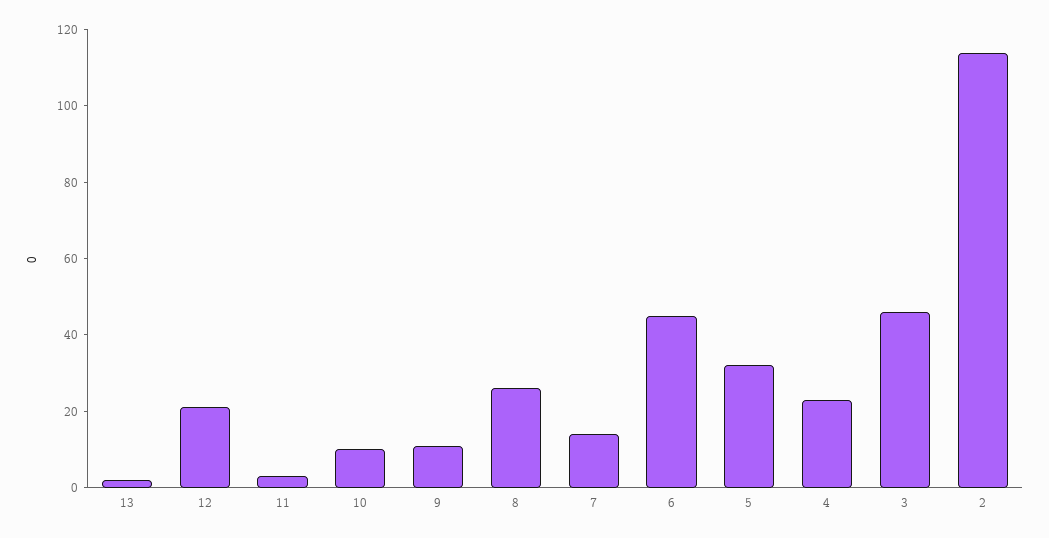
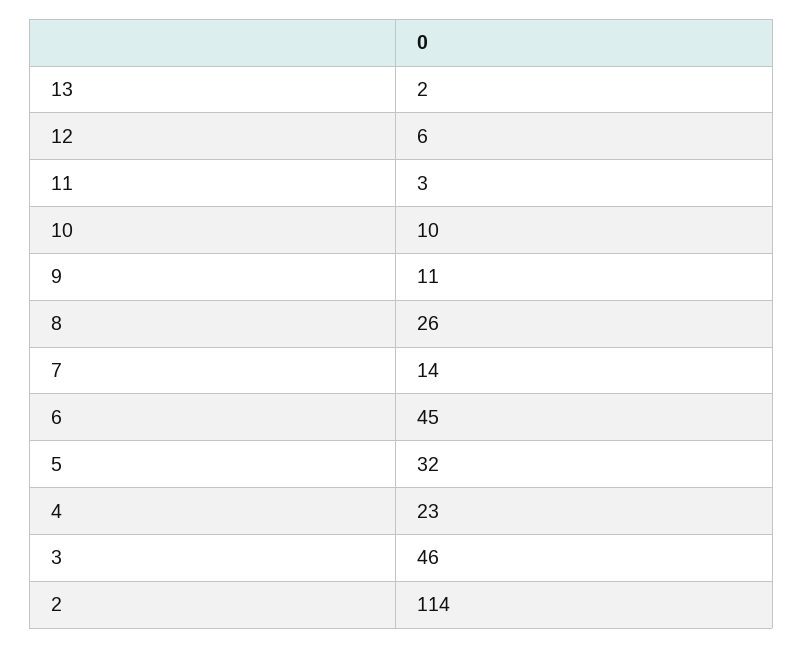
  {
    "13": 2,
-   "12": 20,
+   "12": 6,
    "11": 3,
    "10": 10,
    "9": 11,
    "8": 26,
    "7": 14,
    "6": 45,
    "5": 32,
    "4": 23,
    "3": 46,
    "2": 114
  }

